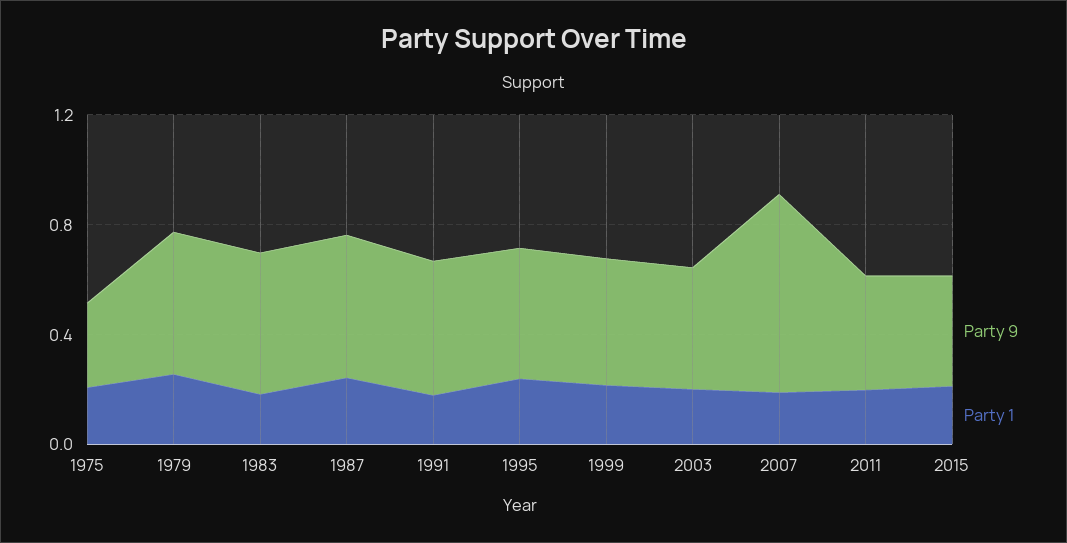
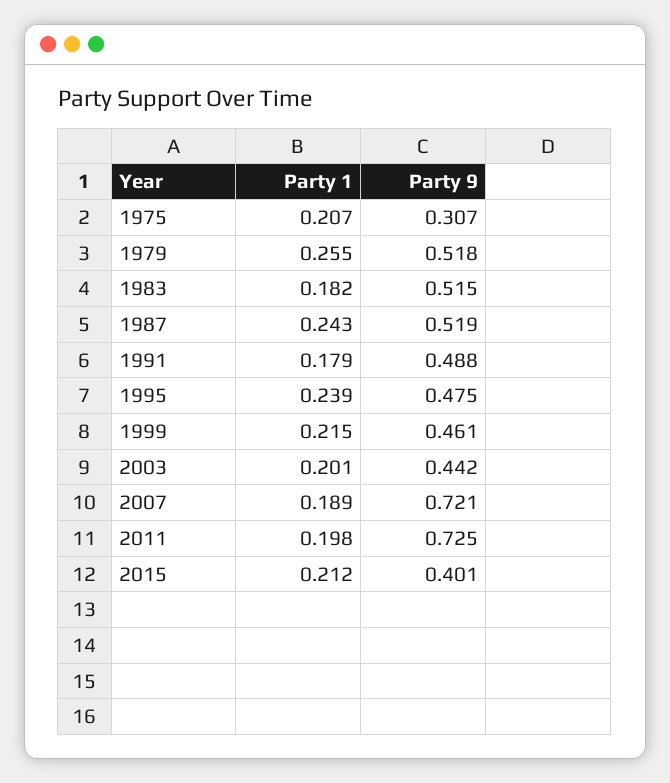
  {
    "Party 9": {
      "1975": 0.307,
      "1979": 0.518,
      "1983": 0.515,
      "1987": 0.519,
      "1991": 0.488,
      "1995": 0.475,
      "1999": 0.461,
      "2003": 0.442,
      "2007": 0.721,
-     "2011": 0.4,
+     "2011": 0.725,
      "2015": 0.401
    },
    "Party 1": {
      "1975": 0.207,
      "1979": 0.255,
      "1983": 0.182,
      "1987": 0.243,
      "1991": 0.179,
      "1995": 0.239,
      "1999": 0.215,
      "2003": 0.201,
      "2007": 0.189,
      "2011": 0.198,
      "2015": 0.212
    }
  }

